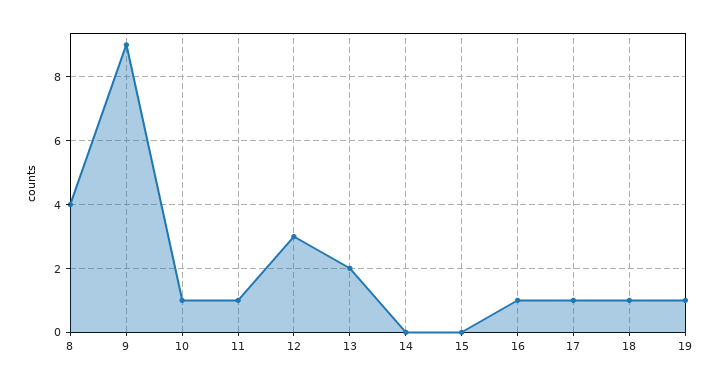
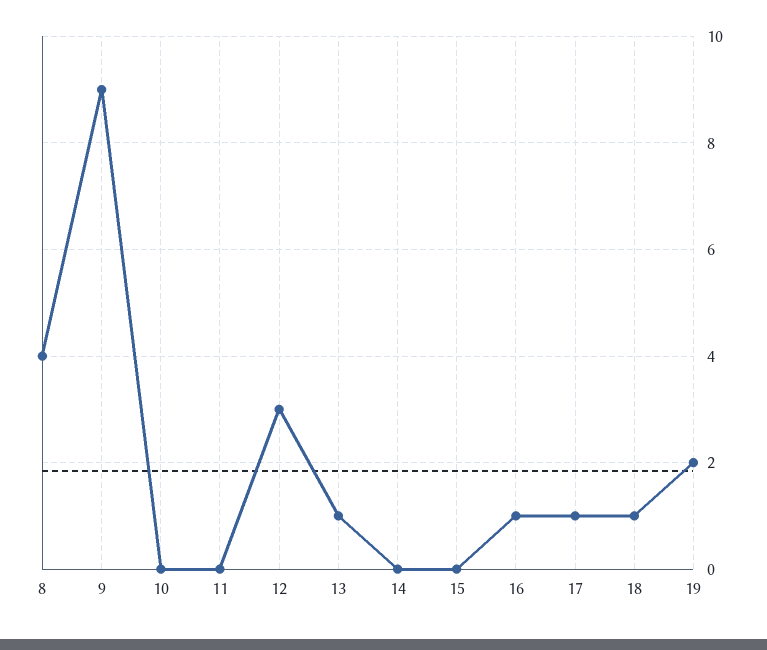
  {
    "8": 4,
    "9": 9,
-   "10": 1,
+   "10": 0,
-   "11": 1,
+   "11": 0,
    "12": 3,
-   "13": 2,
+   "13": 1,
    "14": 0,
    "15": 0,
    "16": 1,
    "17": 1,
    "18": 1,
-   "19": 1
+   "19": 2
  }

